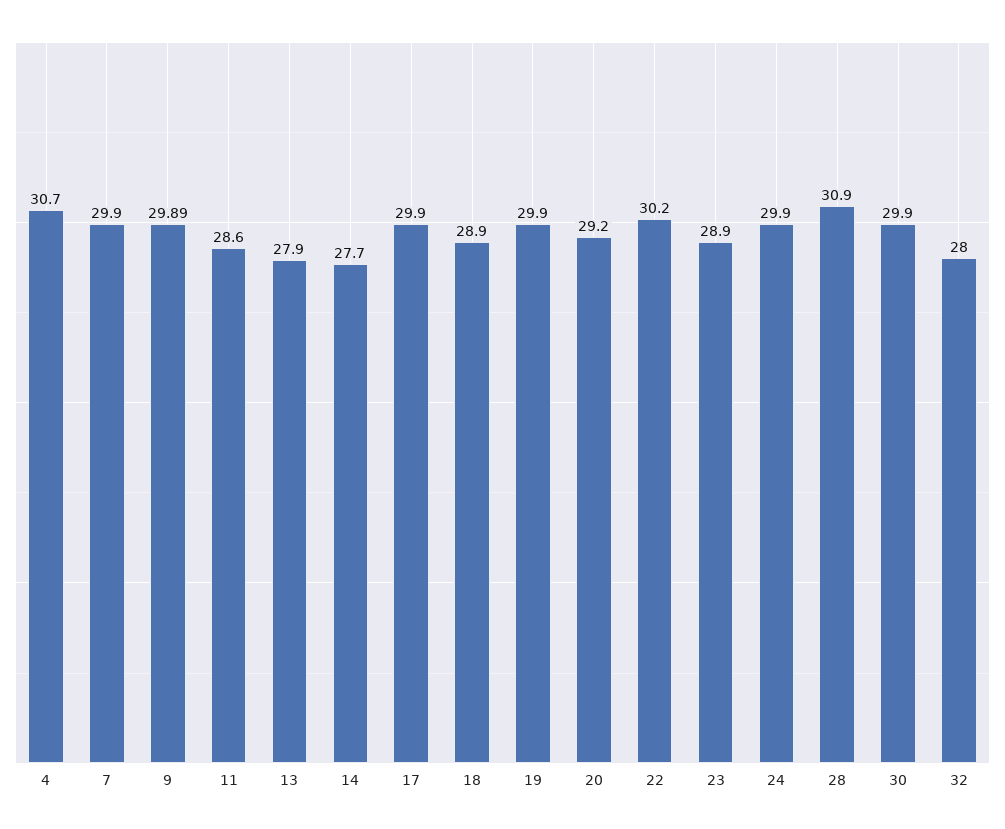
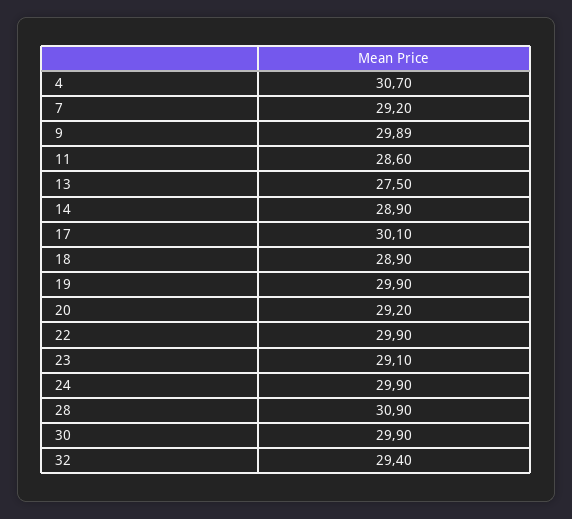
  {
    "4": 30.7,
-   "7": 29.9,
+   "7": 29.2,
    "9": 29.89,
    "11": 28.6,
-   "13": 27.9,
+   "13": 27.5,
-   "14": 27.7,
+   "14": 28.9,
-   "17": 29.9,
+   "17": 30.1,
    "18": 28.9,
    "19": 29.9,
    "20": 29.2,
-   "22": 30.2,
+   "22": 29.9,
-   "23": 28.9,
+   "23": 29.1,
    "24": 29.9,
    "28": 30.9,
    "30": 29.9,
-   "32": 28
+   "32": 29.4
  }

